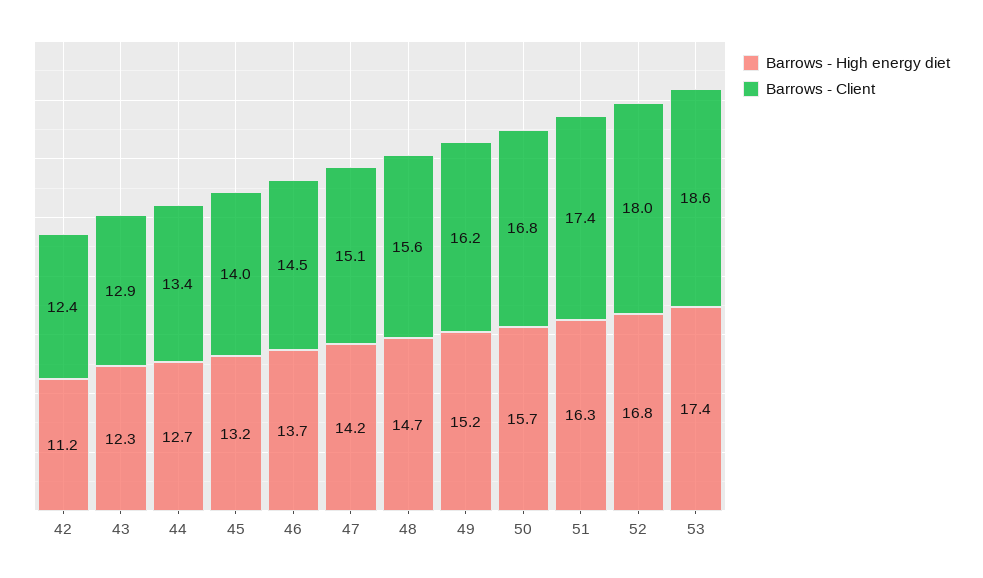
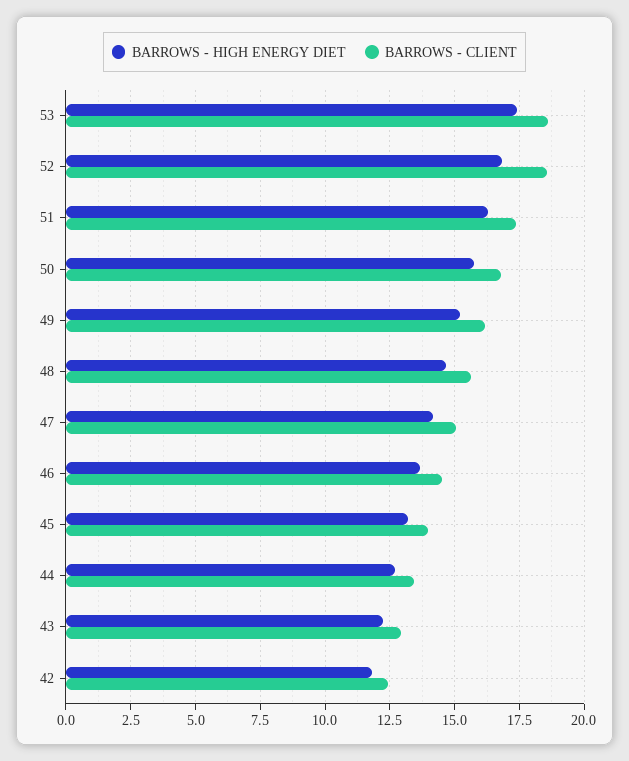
  {
    "Barrows - High energy diet": {
-     "42": 11.2,
+     "42": 11.75,
      "43": 12.3,
      "44": 12.7,
      "45": 13.2,
      "46": 13.7,
      "47": 14.2,
      "48": 14.7,
      "49": 15.2,
      "50": 15.7,
      "51": 16.3,
      "52": 16.8,
      "53": 17.4
    },
    "Barrows - Client": {
      "42": 12.4,
      "43": 12.9,
      "44": 13.4,
      "45": 14,
      "46": 14.5,
      "47": 15.1,
      "48": 15.6,
      "49": 16.2,
      "50": 16.8,
      "51": 17.4,
-     "52": 18,
+     "52": 18.5,
      "53": 18.6
    }
  }

